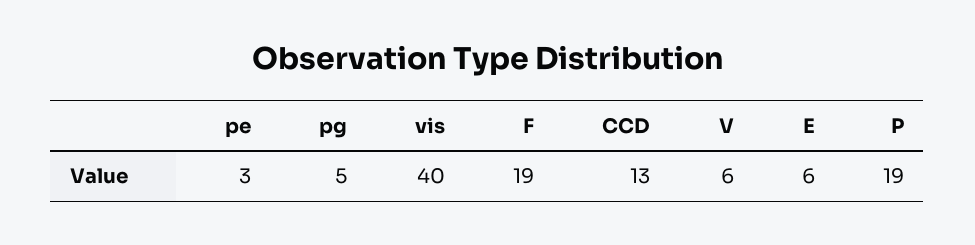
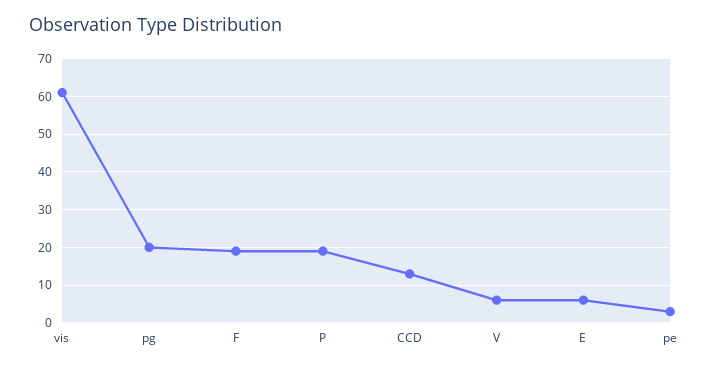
  {
    "pe": 3,
-   "pg": 5,
+   "pg": 20,
-   "vis": 40,
+   "vis": 60,
    "F": 19,
    "CCD": 13,
    "V": 6,
    "E": 6,
    "P": 19
  }

